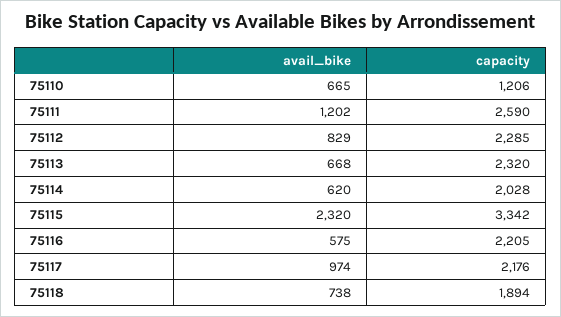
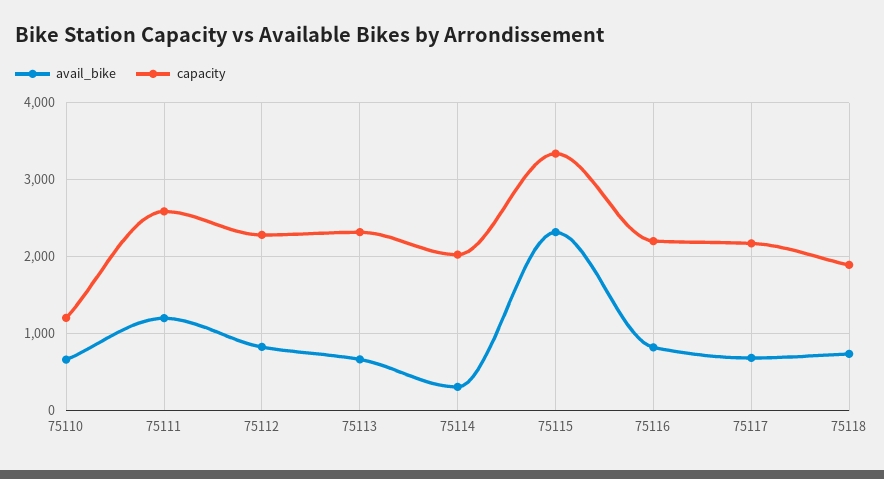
  {
    "avail_bike": {
      "75110": 665,
      "75111": 1202,
      "75112": 829,
      "75113": 668,
-     "75114": 620,
+     "75114": 300,
      "75115": 2320,
-     "75116": 575,
+     "75116": 800,
-     "75117": 974,
+     "75117": 700,
      "75118": 738
    },
    "capacity": {
      "75110": 1206,
      "75111": 2590,
      "75112": 2285,
      "75113": 2320,
      "75114": 2028,
      "75115": 3342,
      "75116": 2205,
      "75117": 2176,
      "75118": 1894
    }
  }

